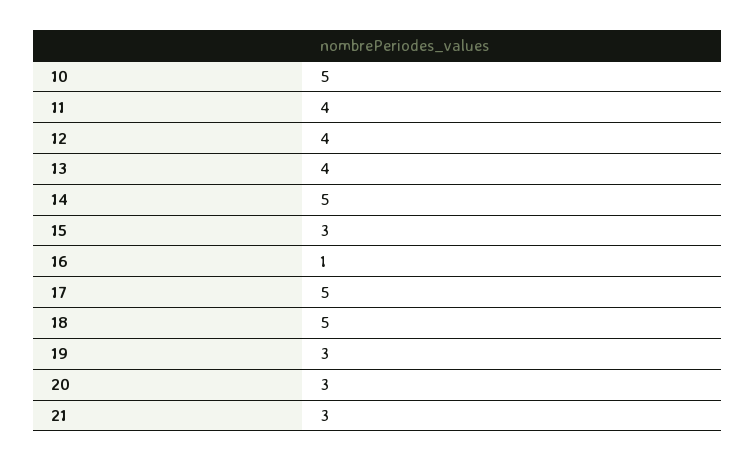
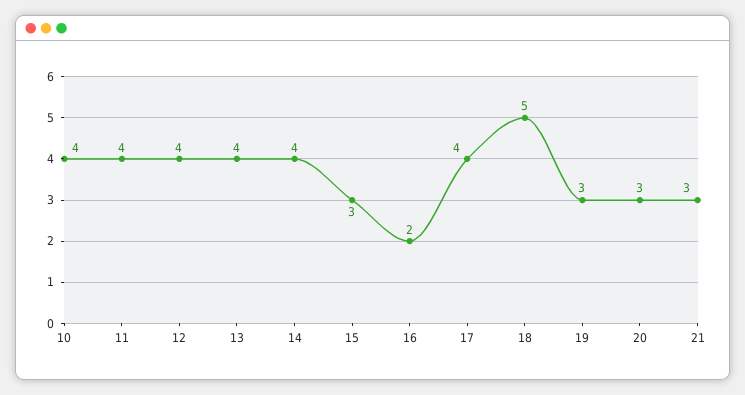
  {
-   "10": 5,
+   "10": 4,
    "11": 4,
    "12": 4,
    "13": 4,
-   "14": 5,
+   "14": 4,
    "15": 3,
-   "16": 1,
+   "16": 2,
-   "17": 5,
+   "17": 4,
    "18": 5,
    "19": 3,
    "20": 3,
    "21": 3
  }

